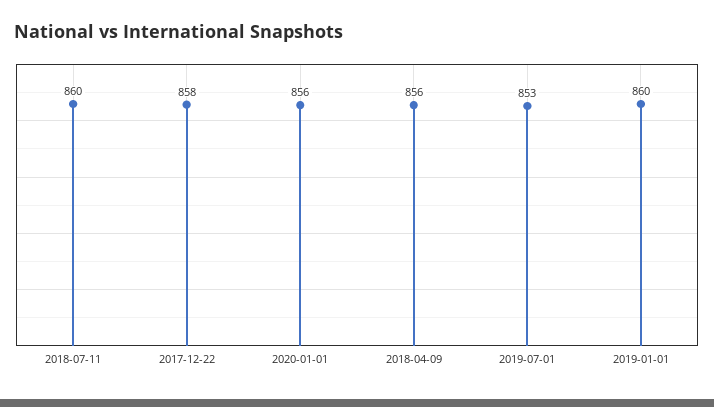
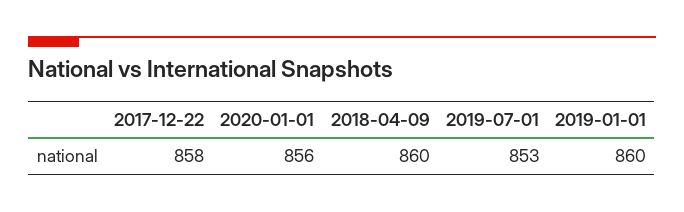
  {
-   "2018-07-11": 860,
    "2017-12-22": 858,
    "2020-01-01": 856,
-   "2018-04-09": 856,
+   "2018-04-09": 860,
    "2019-07-01": 853,
    "2019-01-01": 860
  }

